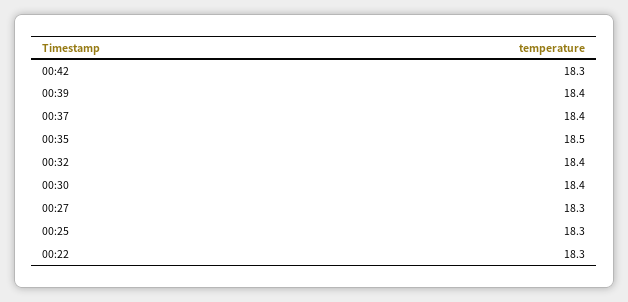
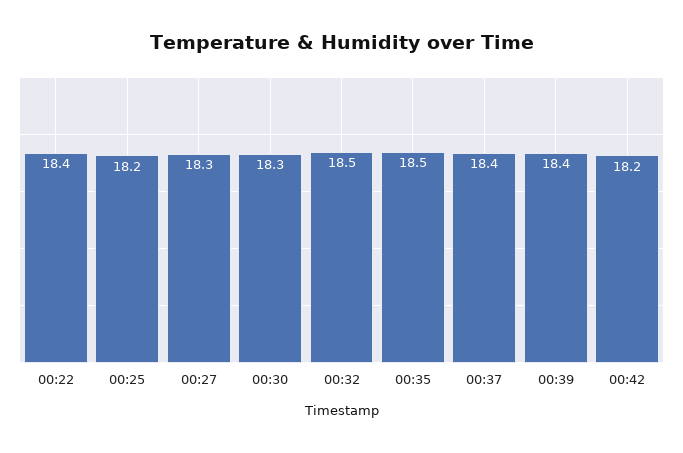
  {
-   "00:42": 18.3,
+   "00:42": 18.2,
    "00:39": 18.4,
    "00:37": 18.4,
    "00:35": 18.5,
-   "00:32": 18.4,
+   "00:32": 18.5,
-   "00:30": 18.4,
+   "00:30": 18.3,
    "00:27": 18.3,
-   "00:25": 18.3,
+   "00:25": 18.2,
-   "00:22": 18.3
+   "00:22": 18.4
  }

